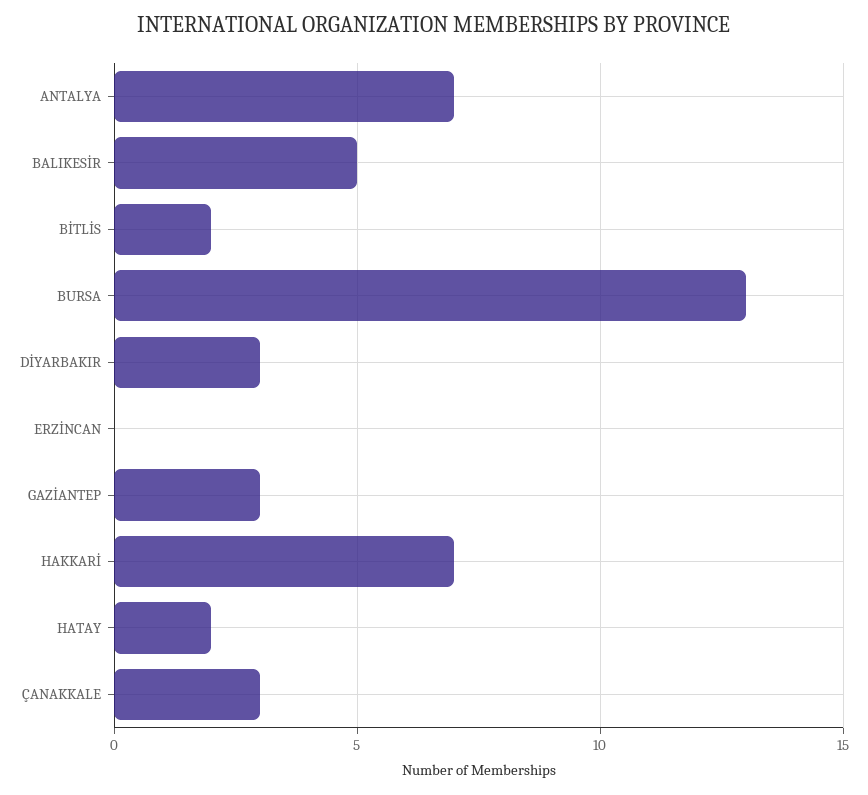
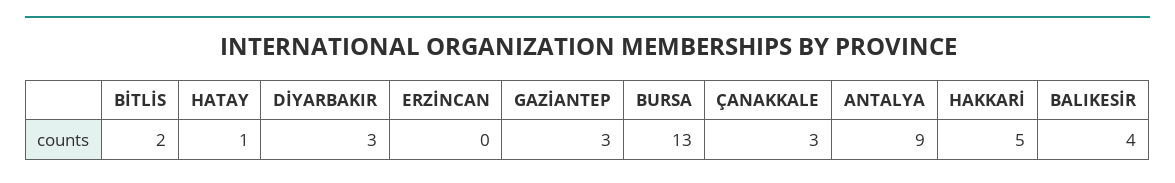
  {
-   "ANTALYA": 7,
+   "ANTALYA": 9,
-   "BALIKESİR": 5,
+   "BALIKESİR": 4,
    "BİTLİS": 2,
    "BURSA": 13,
    "DİYARBAKIR": 3,
    "ERZİNCAN": 0,
    "GAZİANTEP": 3,
-   "HAKKARİ": 7,
+   "HAKKARİ": 5,
-   "HATAY": 2,
+   "HATAY": 1,
    "ÇANAKKALE": 3
  }

